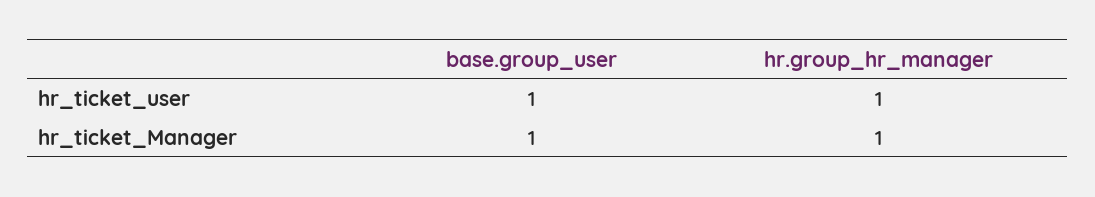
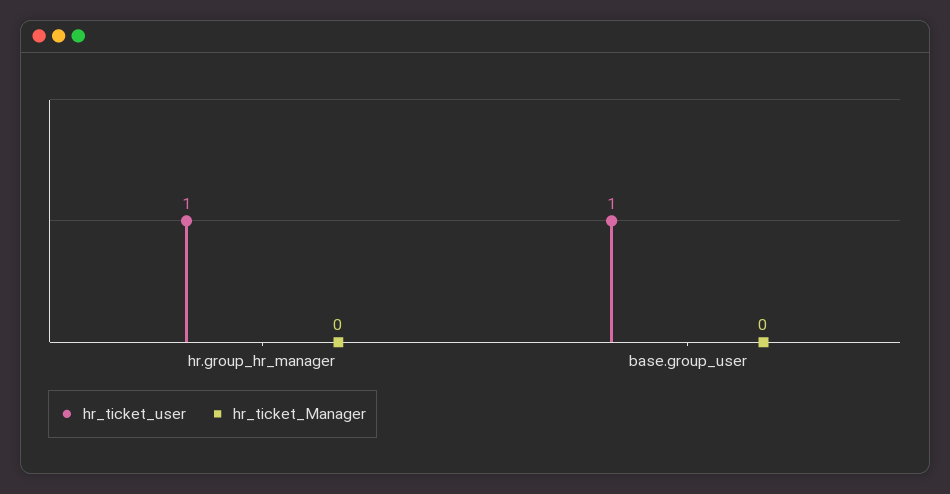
  {
    "hr_ticket_user": {
      "base.group_user": 1,
      "hr.group_hr_manager": 1
    },
    "hr_ticket_Manager": {
-     "base.group_user": 1,
+     "base.group_user": 0,
-     "hr.group_hr_manager": 1
+     "hr.group_hr_manager": 0
    }
  }

